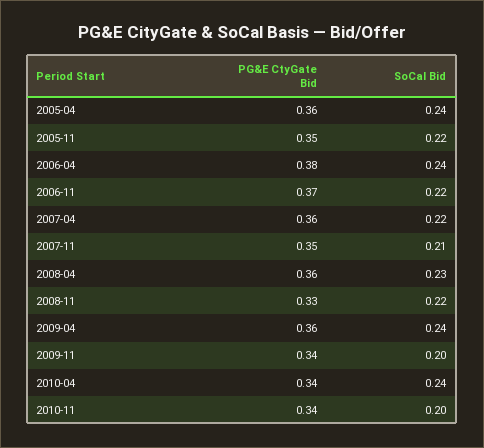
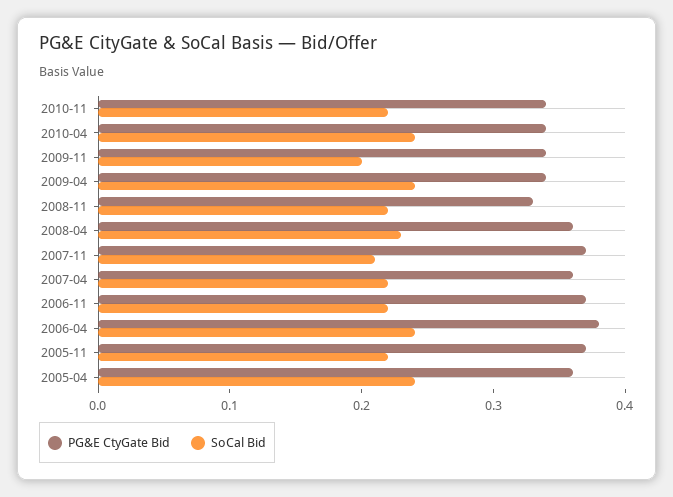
  {
    "PG&E CtyGate Bid": {
      "2005-04": 0.36,
-     "2005-11": 0.35,
+     "2005-11": 0.37,
      "2006-04": 0.38,
      "2006-11": 0.37,
      "2007-04": 0.36,
-     "2007-11": 0.35,
+     "2007-11": 0.37,
      "2008-04": 0.36,
      "2008-11": 0.33,
-     "2009-04": 0.36,
+     "2009-04": 0.34,
      "2009-11": 0.34,
      "2010-04": 0.34,
      "2010-11": 0.34
    },
    "SoCal Bid": {
      "2005-04": 0.24,
      "2005-11": 0.22,
      "2006-04": 0.24,
      "2006-11": 0.22,
      "2007-04": 0.22,
      "2007-11": 0.21,
      "2008-04": 0.23,
      "2008-11": 0.22,
      "2009-04": 0.24,
      "2009-11": 0.2,
      "2010-04": 0.24,
-     "2010-11": 0.2
+     "2010-11": 0.22
    }
  }

